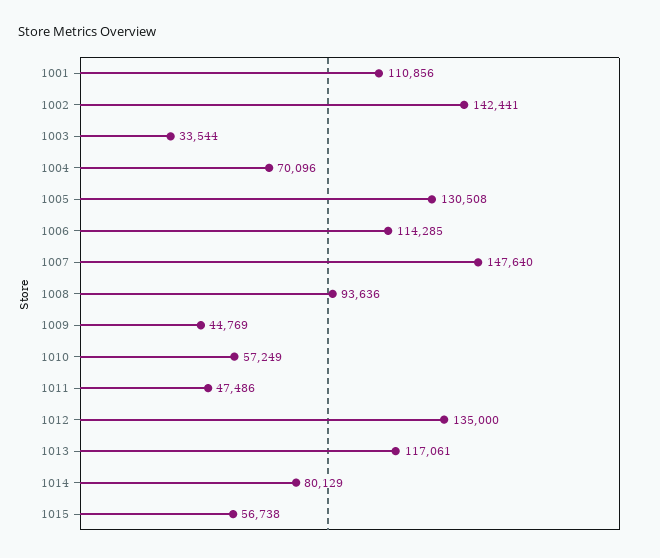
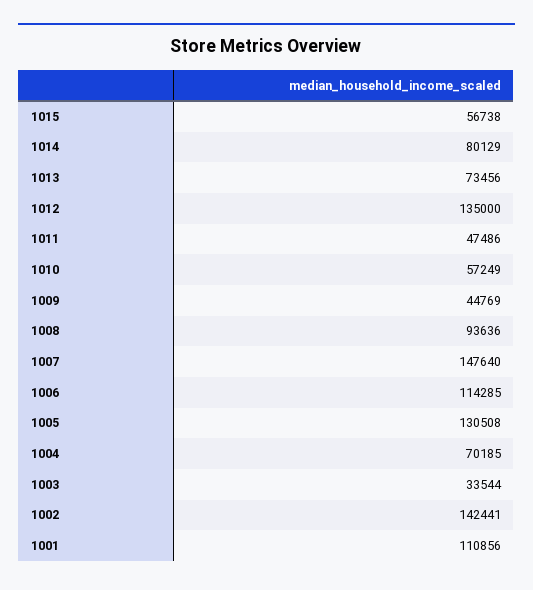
  {
    "1001": 110856,
    "1002": 142441,
    "1003": 33544,
-   "1004": 70096,
+   "1004": 70185,
    "1005": 130508,
    "1006": 114285,
    "1007": 147640,
    "1008": 93636,
    "1009": 44769,
    "1010": 57249,
    "1011": 47486,
    "1012": 135000,
-   "1013": 117061,
+   "1013": 73456,
    "1014": 80129,
    "1015": 56738
  }

